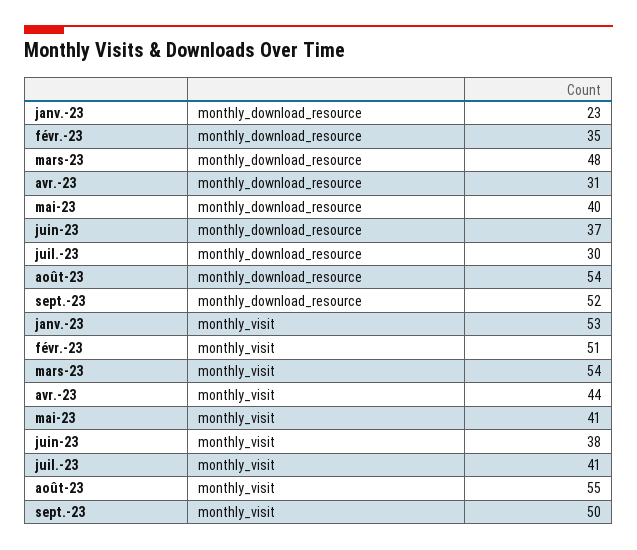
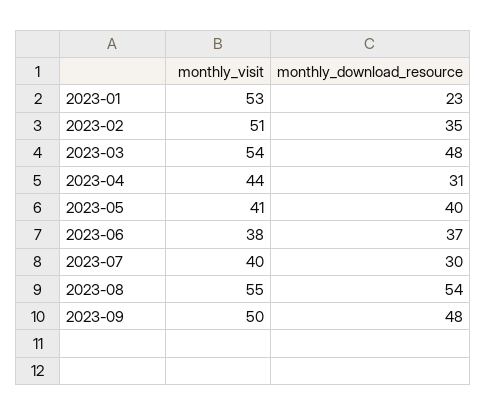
  {
    "janv.-23": {
      "monthly_download_resource": 23,
      "monthly_visit": 53
    },
    "févr.-23": {
      "monthly_download_resource": 35,
      "monthly_visit": 51
    },
    "mars-23": {
      "monthly_download_resource": 48,
      "monthly_visit": 54
    },
    "avr.-23": {
      "monthly_download_resource": 31,
      "monthly_visit": 44
    },
    "mai-23": {
      "monthly_download_resource": 40,
      "monthly_visit": 41
    },
    "juin-23": {
      "monthly_download_resource": 37,
      "monthly_visit": 38
    },
    "juil.-23": {
      "monthly_download_resource": 30,
-     "monthly_visit": 41
+     "monthly_visit": 40
    },
    "août-23": {
      "monthly_download_resource": 54,
      "monthly_visit": 55
    },
    "sept.-23": {
-     "monthly_download_resource": 52,
+     "monthly_download_resource": 48,
      "monthly_visit": 50
    }
  }

